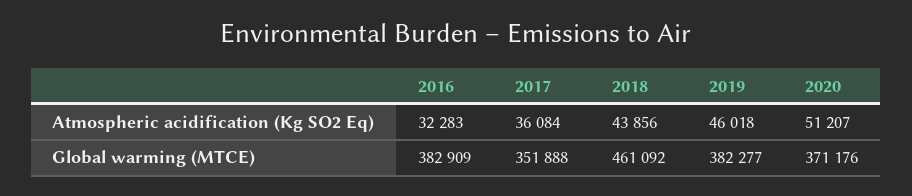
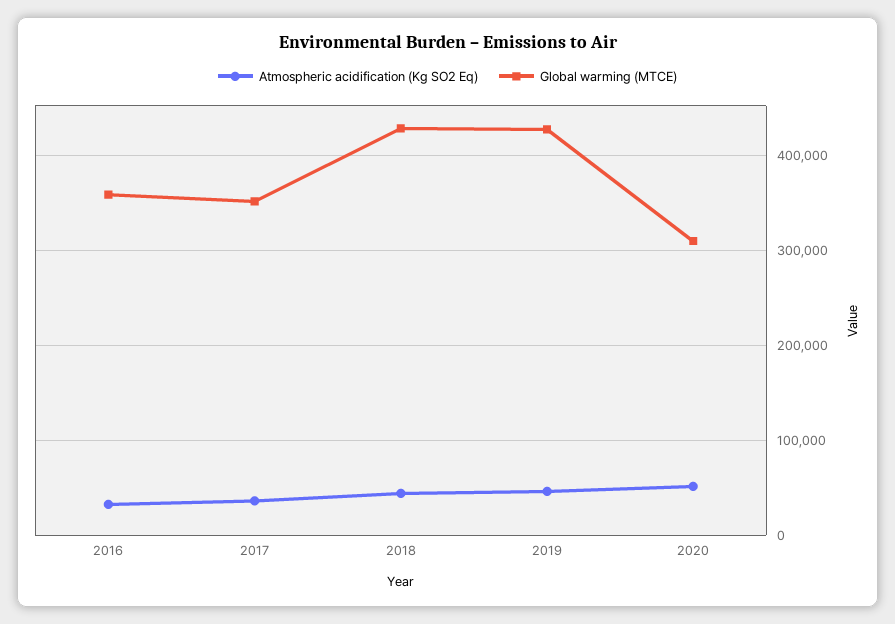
  {
    "Atmospheric acidification (Kg SO2 Eq)": {
      "2016": 32283,
      "2017": 36084,
      "2018": 43856,
      "2019": 46018,
      "2020": 51207
    },
    "Global warming (MTCE)": {
-     "2016": 382909,
+     "2016": 360000,
      "2017": 351888,
-     "2018": 461092,
+     "2018": 430000,
-     "2019": 382277,
+     "2019": 430000,
-     "2020": 371176
+     "2020": 310000
    }
  }

